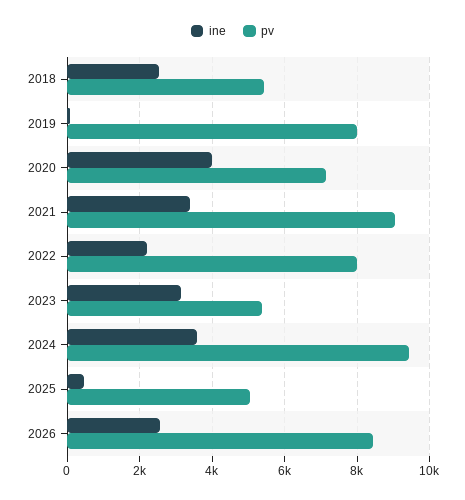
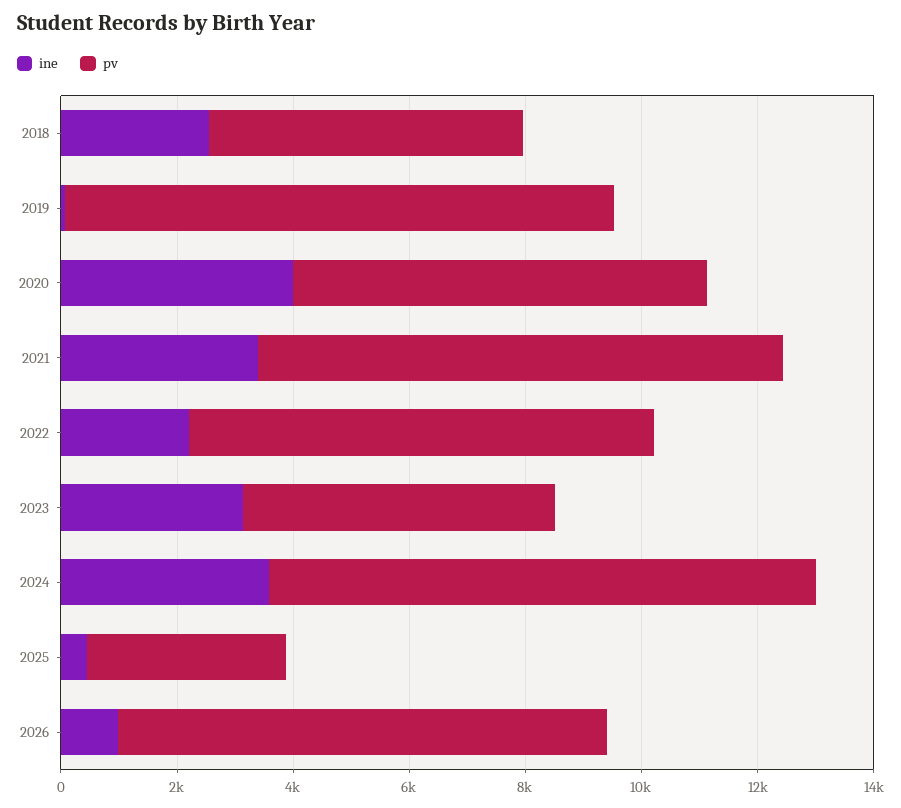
  {
    "ine": {
      "2018": 2600,
      "2019": 0,
      "2020": 4000,
      "2021": 3400,
      "2022": 2200,
      "2023": 3200,
      "2024": 3600,
      "2025": 400,
-     "2026": 2600
+     "2026": 1000
    },
    "pv": {
      "2018": 5400,
-     "2019": 8000,
+     "2019": 9500,
      "2020": 7200,
      "2021": 9000,
      "2022": 8000,
      "2023": 5400,
      "2024": 9400,
-     "2025": 5000,
+     "2025": 3500,
      "2026": 8400
    }
  }

